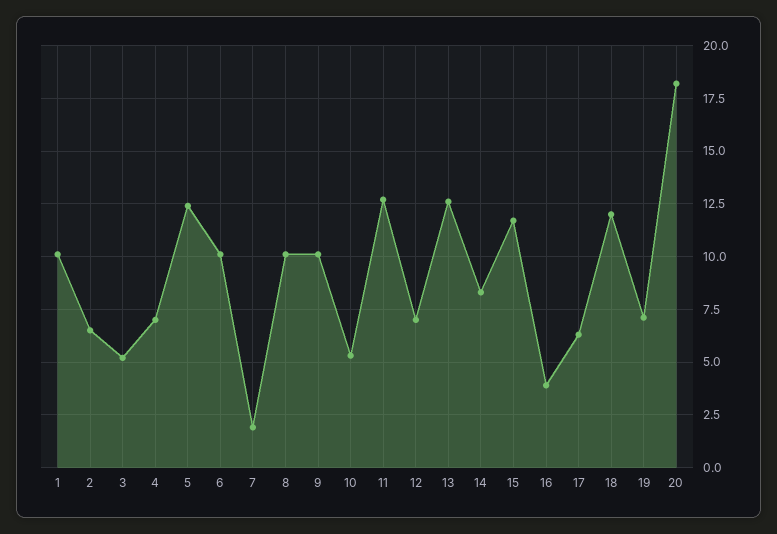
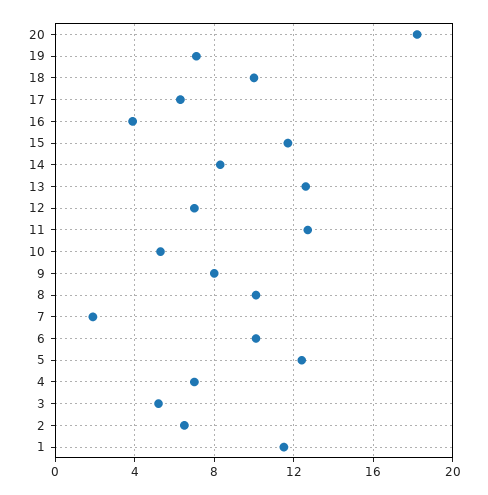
  {
-   "1": 10,
+   "1": 11.5,
    "2": 6.5,
    "3": 5,
    "4": 7,
    "5": 12.5,
    "6": 10,
    "7": 2,
    "8": 10,
-   "9": 10,
+   "9": 8,
    "10": 5.5,
    "11": 12.5,
    "12": 7,
    "13": 12.5,
    "14": 8.5,
    "15": 11.5,
    "16": 4,
    "17": 6.5,
-   "18": 12,
+   "18": 10,
    "19": 7,
    "20": 18
  }

